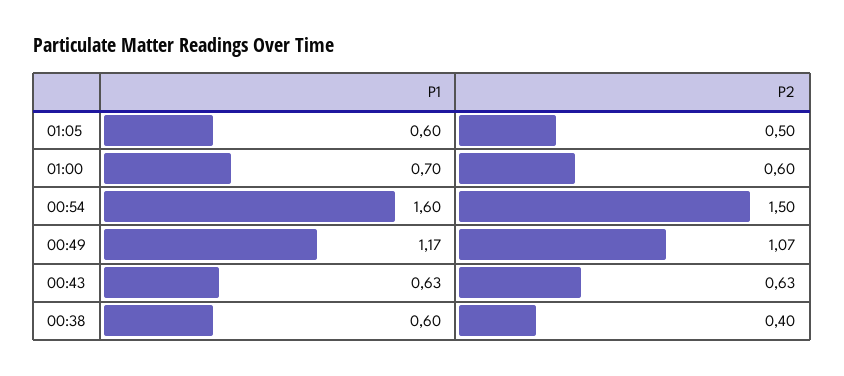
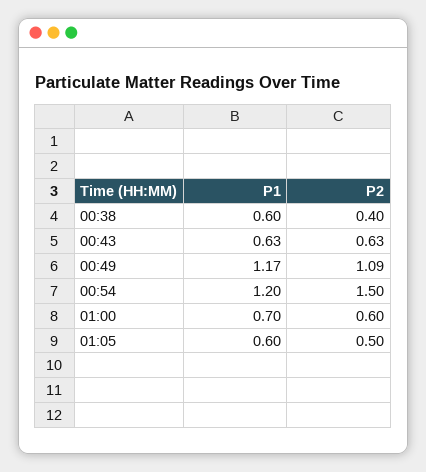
  {
    "P1": {
      "01:05": 0.6,
      "01:00": 0.7,
-     "00:54": 1.6,
+     "00:54": 1.2,
      "00:49": 1.17,
      "00:43": 0.63,
      "00:38": 0.6
    },
    "P2": {
      "01:05": 0.5,
      "01:00": 0.6,
      "00:54": 1.5,
-     "00:49": 1.07,
+     "00:49": 1.09,
      "00:43": 0.63,
      "00:38": 0.4
    }
  }

